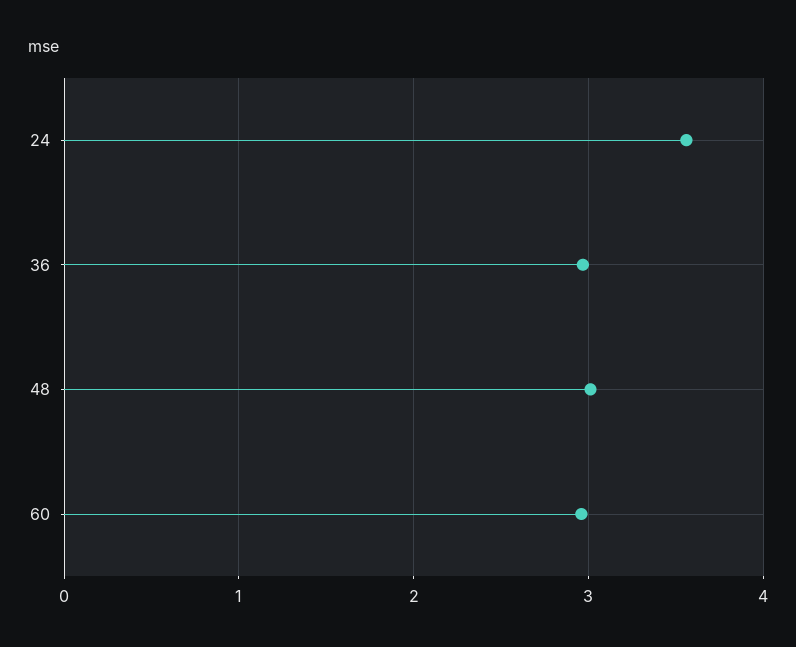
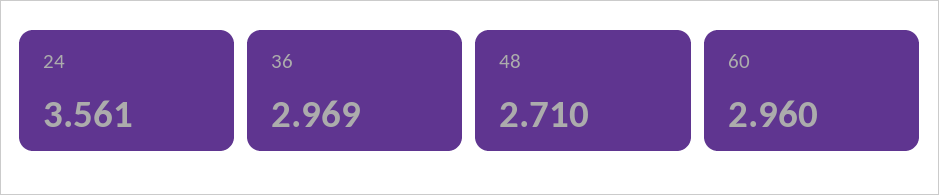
  {
    "24": 3.561,
    "36": 2.969,
-   "48": 3,
+   "48": 2.71,
    "60": 2.96
  }

